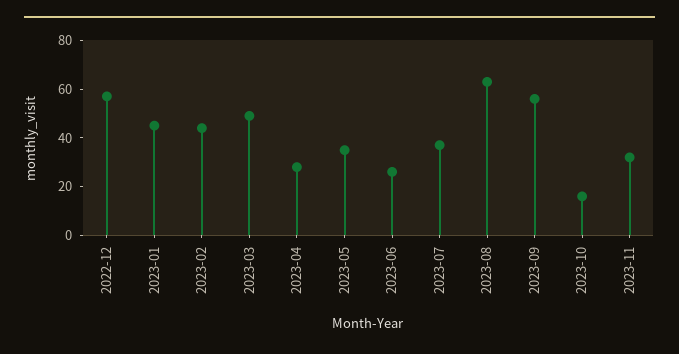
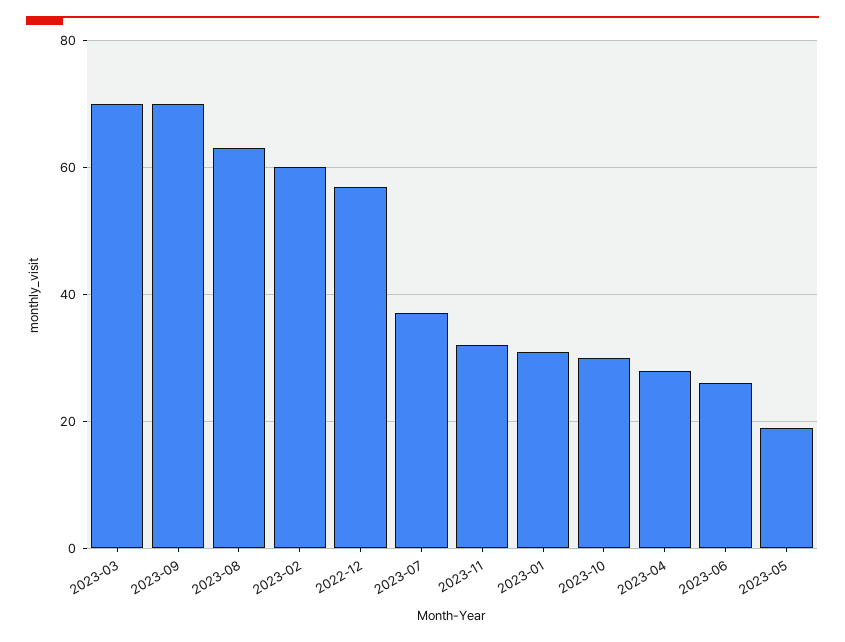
  {
    "2022-12": 55,
-   "2023-01": 45,
+   "2023-01": 30,
-   "2023-02": 45,
+   "2023-02": 60,
-   "2023-03": 50,
+   "2023-03": 70,
    "2023-04": 30,
-   "2023-05": 35,
+   "2023-05": 20,
    "2023-06": 25,
    "2023-07": 35,
    "2023-08": 65,
-   "2023-09": 55,
+   "2023-09": 70,
-   "2023-10": 15,
+   "2023-10": 30,
    "2023-11": 30
  }

